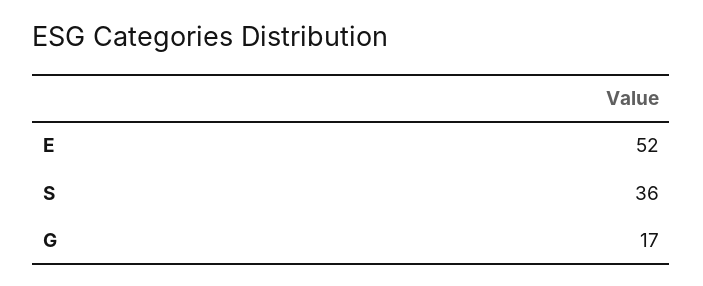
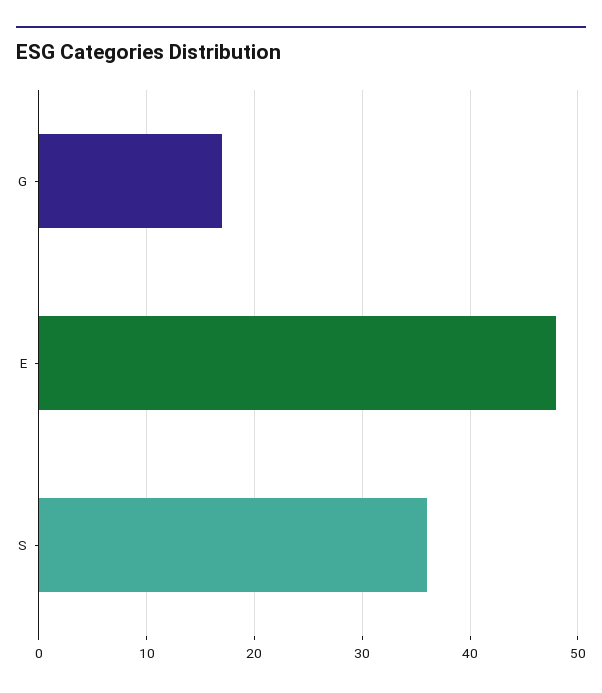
  {
-   "E": 52,
+   "E": 48,
    "S": 36,
    "G": 17
  }

